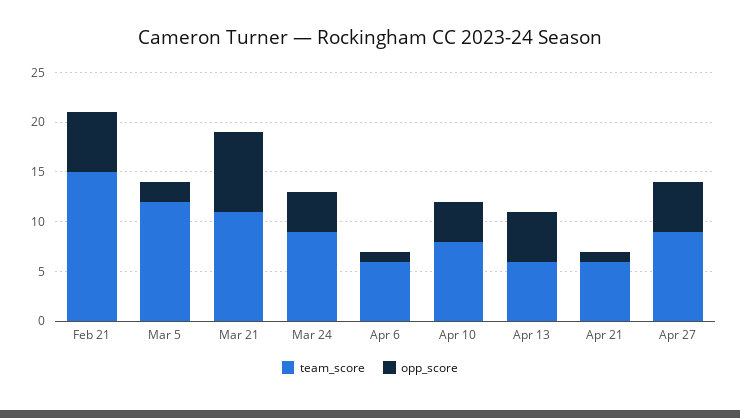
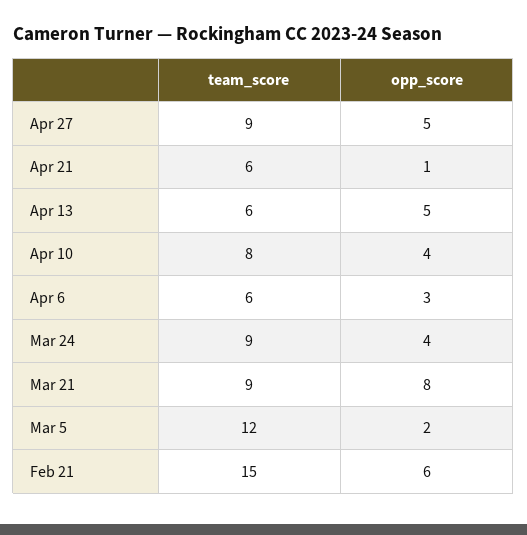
  {
    "team_score": {
      "Feb 21": 15,
      "Mar 5": 12,
-     "Mar 21": 11,
+     "Mar 21": 9,
      "Mar 24": 9,
      "Apr 6": 6,
      "Apr 10": 8,
      "Apr 13": 6,
      "Apr 21": 6,
      "Apr 27": 9
    },
    "opp_score": {
      "Feb 21": 6,
      "Mar 5": 2,
      "Mar 21": 8,
      "Mar 24": 4,
-     "Apr 6": 1,
+     "Apr 6": 3,
      "Apr 10": 4,
      "Apr 13": 5,
      "Apr 21": 1,
      "Apr 27": 5
    }
  }

